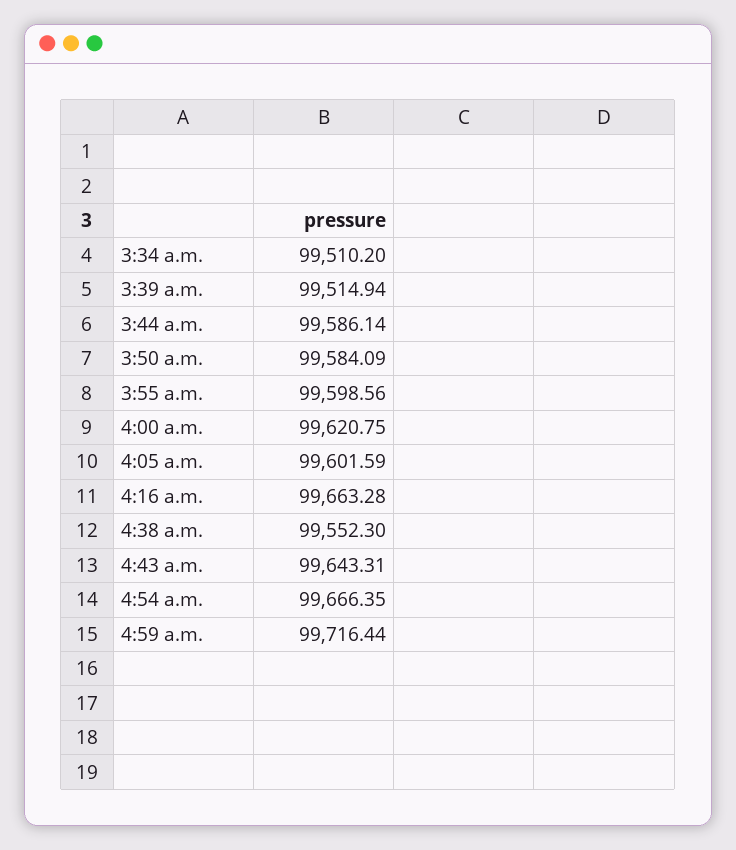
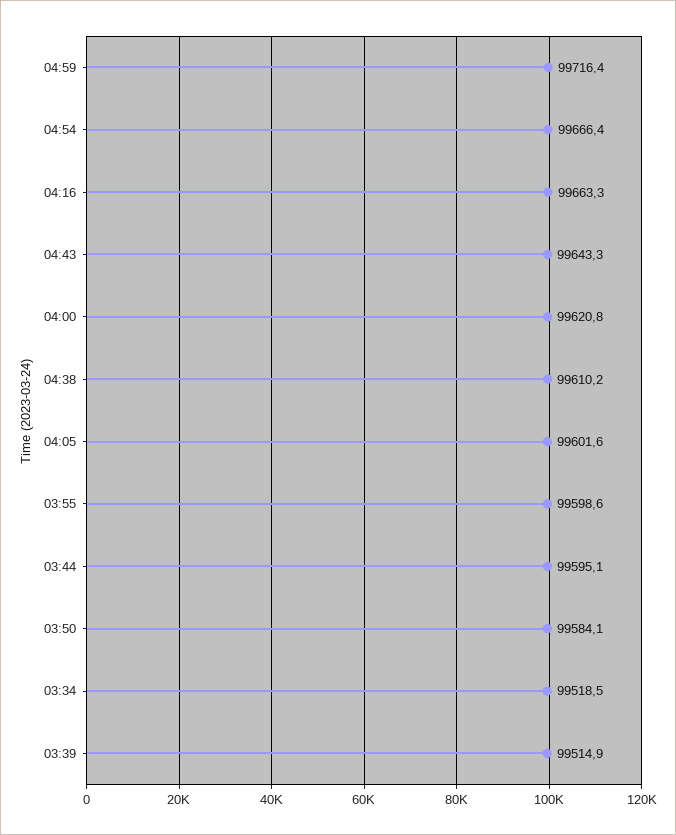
  {
-   "3:34 a.m.": 99510.2,
+   "3:34 a.m.": 99518.5,
    "3:39 a.m.": 99514.94,
-   "3:44 a.m.": 99586.14,
+   "3:44 a.m.": 99595.1,
    "3:50 a.m.": 99584.09,
    "3:55 a.m.": 99598.56,
    "4:00 a.m.": 99620.75,
    "4:05 a.m.": 99601.59,
    "4:16 a.m.": 99663.28,
-   "4:38 a.m.": 99552.3,
+   "4:38 a.m.": 99610.2,
    "4:43 a.m.": 99643.31,
    "4:54 a.m.": 99666.35,
    "4:59 a.m.": 99716.44
  }

